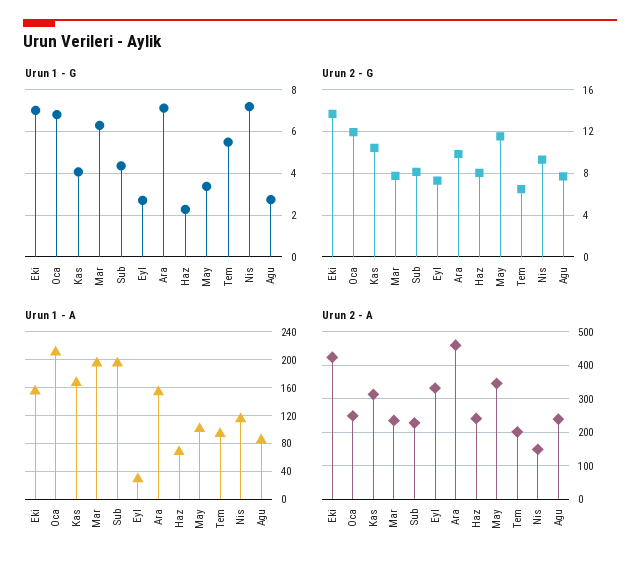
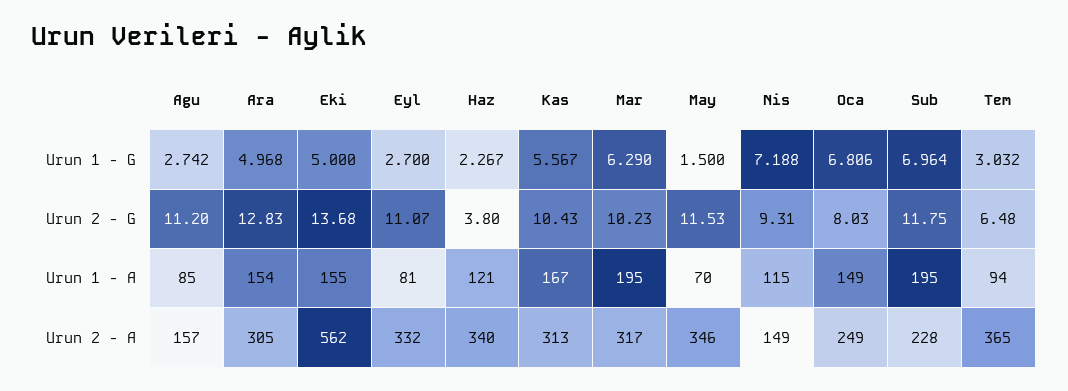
  {
    "Urun 1 - G": {
-     "Eki": 7,
+     "Eki": 5,
      "Oca": 6.806,
-     "Kas": 4,
+     "Kas": 5.567,
      "Mar": 6.29,
-     "Sub": 4.5,
+     "Sub": 6.964,
      "Eyl": 2.7,
-     "Ara": 7,
+     "Ara": 4.968,
      "Haz": 2.267,
-     "May": 3.5,
+     "May": 1.5,
-     "Tem": 5.5,
+     "Tem": 3.032,
      "Nis": 7.188,
      "Agu": 2.742
    },
    "Urun 2 - G": {
      "Eki": 13.68,
-     "Oca": 12,
+     "Oca": 8.03,
      "Kas": 10.43,
-     "Mar": 8,
+     "Mar": 10.23,
-     "Sub": 8,
+     "Sub": 11.75,
-     "Eyl": 7,
+     "Eyl": 11.07,
-     "Ara": 10,
+     "Ara": 12.83,
-     "Haz": 8,
+     "Haz": 3.8,
      "May": 11.53,
      "Tem": 6.48,
      "Nis": 9.31,
-     "Agu": 8
+     "Agu": 11.2
    },
    "Urun 1 - A": {
      "Eki": 155,
-     "Oca": 210,
+     "Oca": 149,
      "Kas": 167,
      "Mar": 195,
      "Sub": 195,
-     "Eyl": 30,
+     "Eyl": 81,
      "Ara": 154,
-     "Haz": 70,
+     "Haz": 121,
-     "May": 100,
+     "May": 70,
      "Tem": 94,
      "Nis": 115,
      "Agu": 85
    },
    "Urun 2 - A": {
-     "Eki": 420,
+     "Eki": 562,
      "Oca": 249,
      "Kas": 313,
-     "Mar": 240,
+     "Mar": 317,
      "Sub": 228,
      "Eyl": 332,
-     "Ara": 460,
+     "Ara": 305,
-     "Haz": 240,
+     "Haz": 340,
      "May": 346,
-     "Tem": 200,
+     "Tem": 365,
      "Nis": 149,
-     "Agu": 240
+     "Agu": 157
    }
  }

